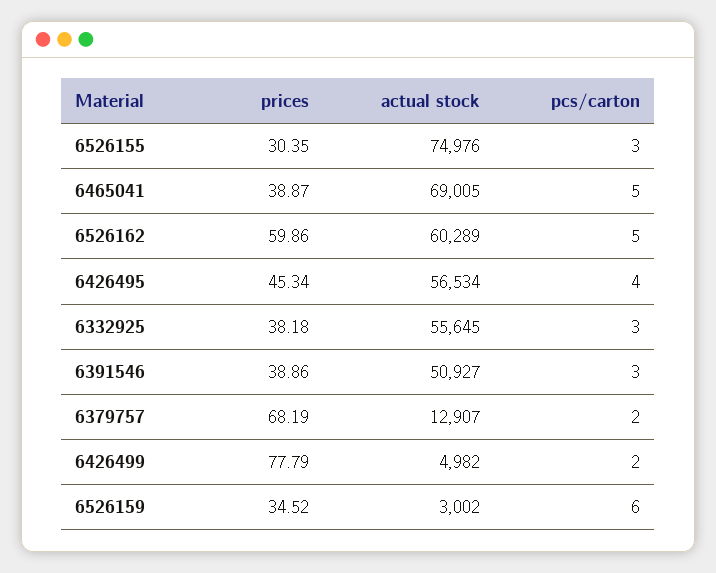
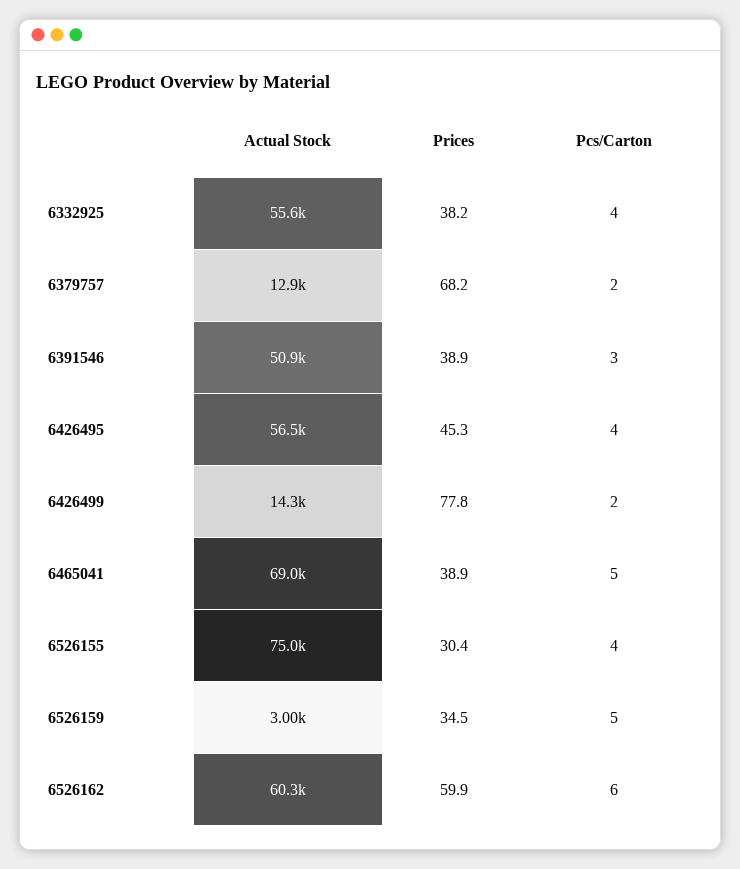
  {
    "prices": {
      "6526155": 30.35,
      "6465041": 38.87,
      "6526162": 59.86,
      "6426495": 45.34,
      "6332925": 38.18,
      "6391546": 38.86,
      "6379757": 68.19,
      "6426499": 77.79,
      "6526159": 34.52
    },
    "actual stock": {
      "6526155": 74976,
      "6465041": 69005,
      "6526162": 60289,
      "6426495": 56534,
      "6332925": 55645,
      "6391546": 50927,
      "6379757": 12907,
-     "6426499": 4982,
+     "6426499": 14300,
      "6526159": 3002
    },
    "pcs/carton": {
-     "6526155": 3,
+     "6526155": 4,
      "6465041": 5,
-     "6526162": 5,
+     "6526162": 6,
      "6426495": 4,
-     "6332925": 3,
+     "6332925": 4,
      "6391546": 3,
      "6379757": 2,
      "6426499": 2,
-     "6526159": 6
+     "6526159": 5
    }
  }

